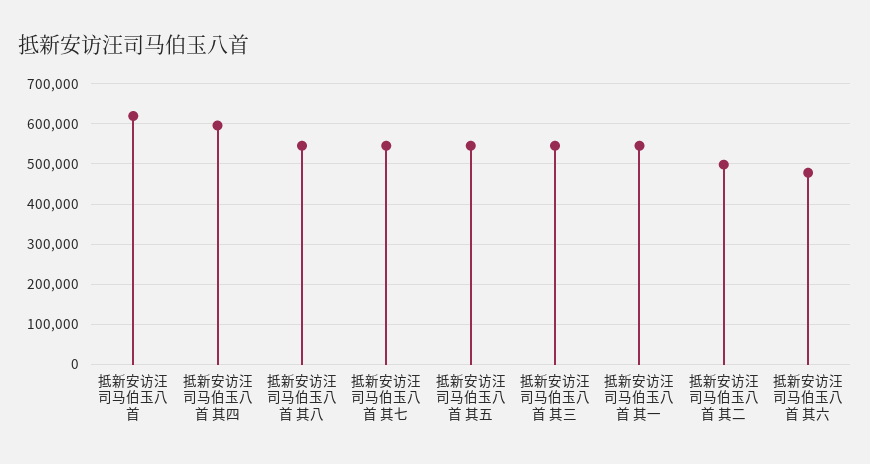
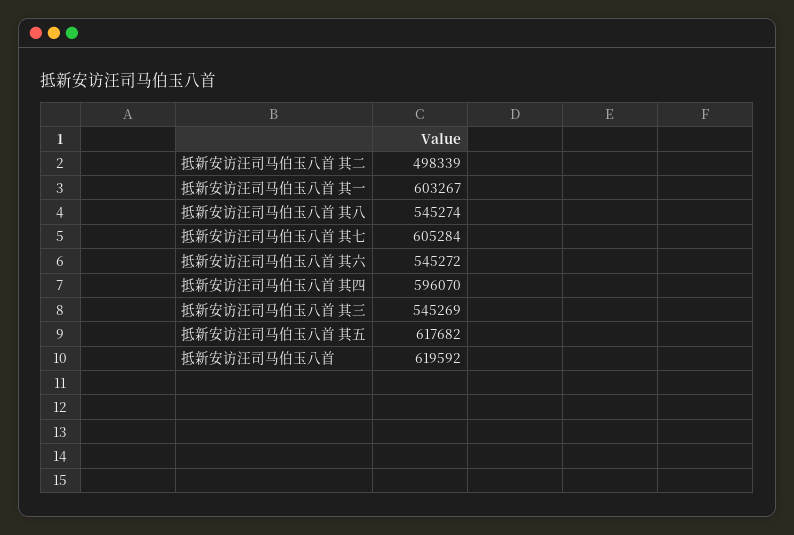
  {
    "抵新安访汪司马伯玉八首": 619592,
    "抵新安访汪司马伯玉八首 其四": 596070,
    "抵新安访汪司马伯玉八首 其八": 545274,
-   "抵新安访汪司马伯玉八首 其七": 540000,
+   "抵新安访汪司马伯玉八首 其七": 605284,
-   "抵新安访汪司马伯玉八首 其五": 540000,
+   "抵新安访汪司马伯玉八首 其五": 617682,
    "抵新安访汪司马伯玉八首 其三": 545269,
-   "抵新安访汪司马伯玉八首 其一": 540000,
+   "抵新安访汪司马伯玉八首 其一": 603267,
    "抵新安访汪司马伯玉八首 其二": 498339,
-   "抵新安访汪司马伯玉八首 其六": 480000
+   "抵新安访汪司马伯玉八首 其六": 545272
  }

